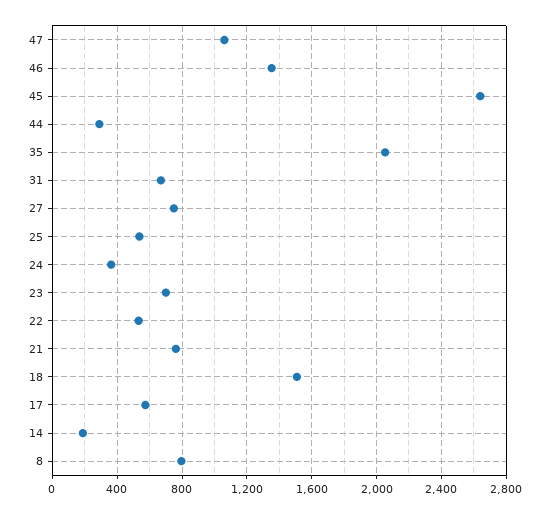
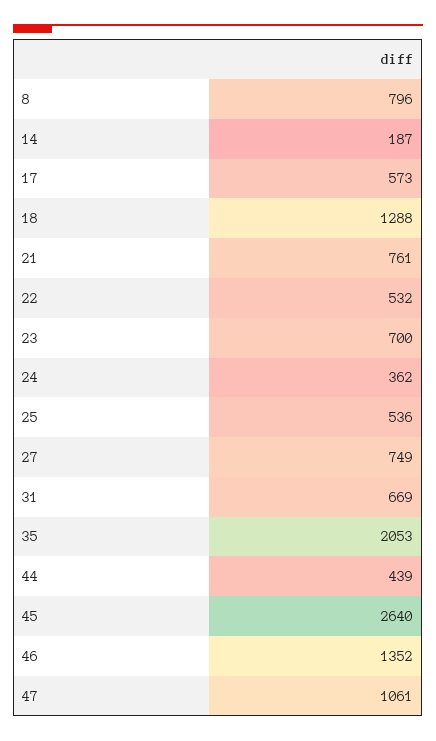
  {
    "47": 1061,
    "46": 1352,
    "45": 2640,
-   "44": 300,
+   "44": 439,
    "35": 2053,
    "31": 669,
    "27": 749,
    "25": 536,
    "24": 362,
    "23": 700,
    "22": 532,
    "21": 761,
-   "18": 1500,
+   "18": 1288,
    "17": 573,
    "14": 187,
    "8": 796
  }

